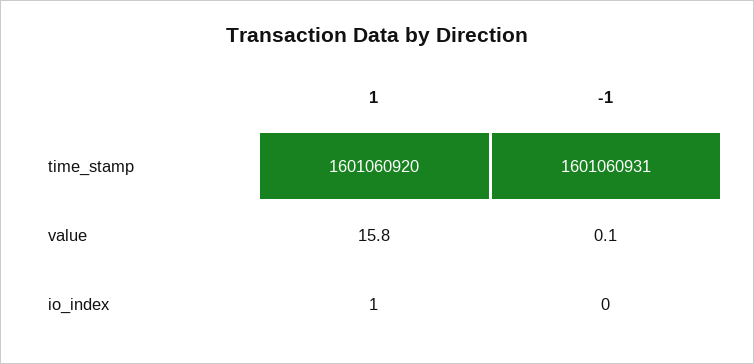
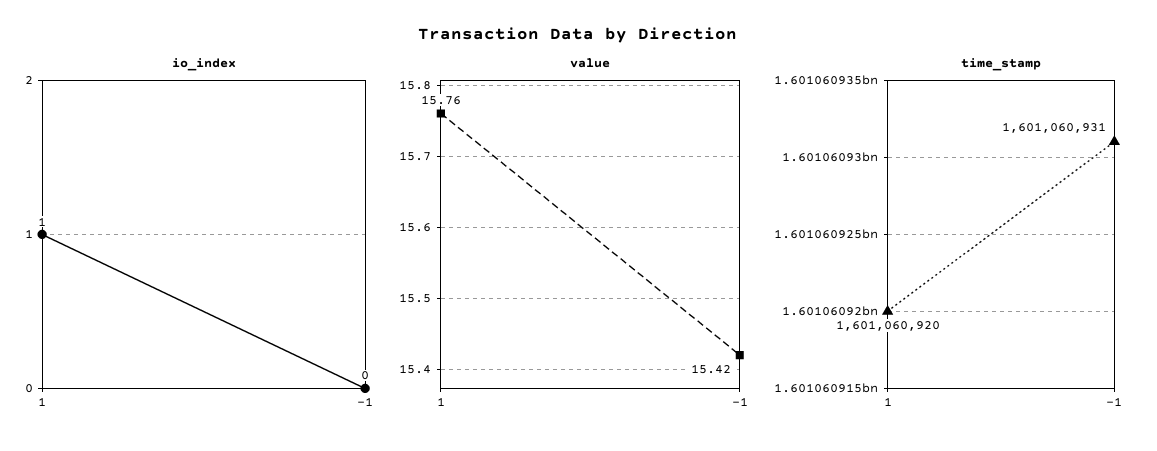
  {
    "time_stamp": {
      "1": 1601060920,
      "-1": 1601060931
    },
    "value": {
      "1": 15.76,
-     "-1": 0.1
+     "-1": 15.42
    },
    "io_index": {
      "1": 1,
      "-1": 0
    }
  }

